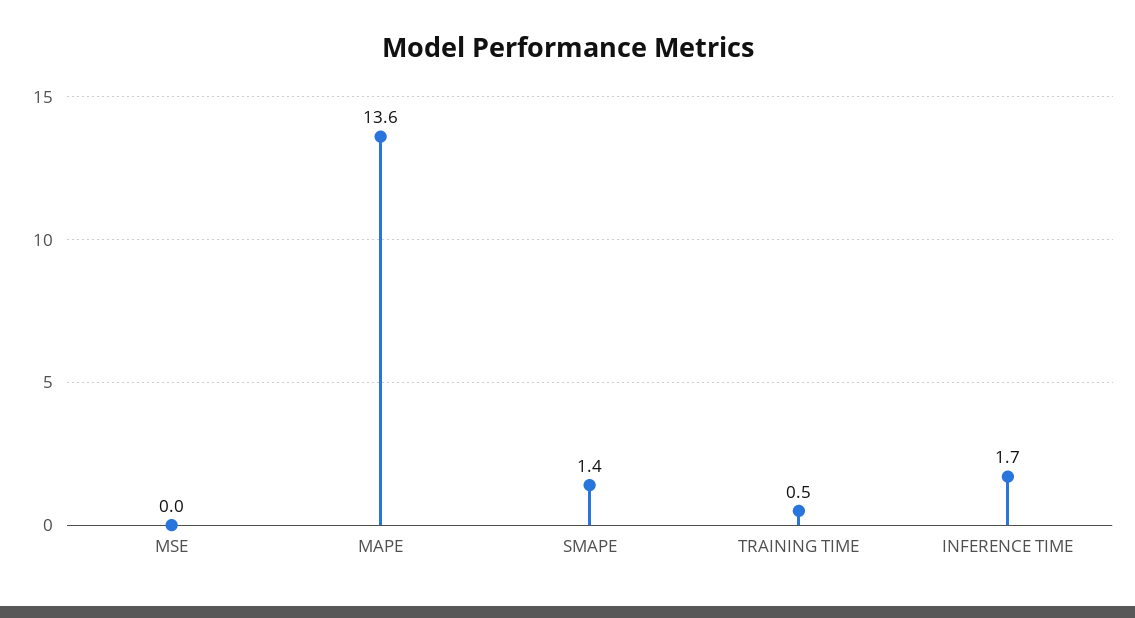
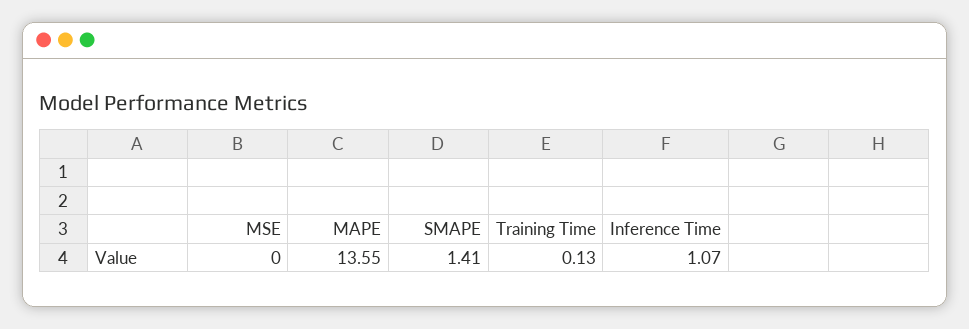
  {
    "MSE": 0,
    "MAPE": 13.55,
    "SMAPE": 1.41,
-   "TRAINING TIME": 0.5,
+   "TRAINING TIME": 0.13,
-   "INFERENCE TIME": 1.7
+   "INFERENCE TIME": 1.07
  }

